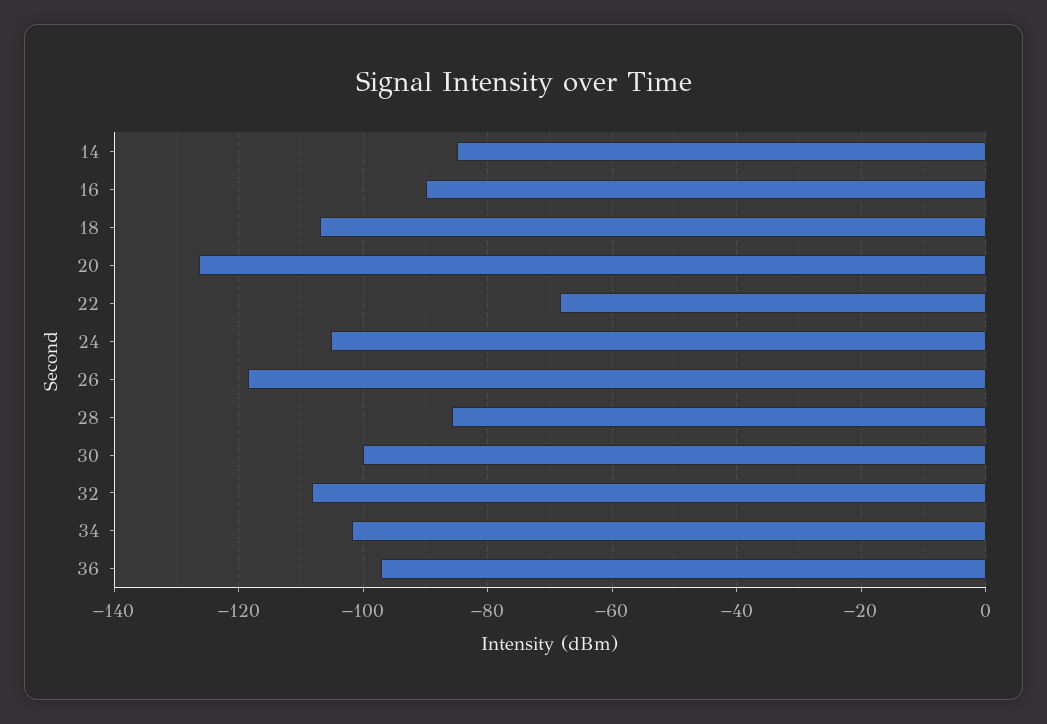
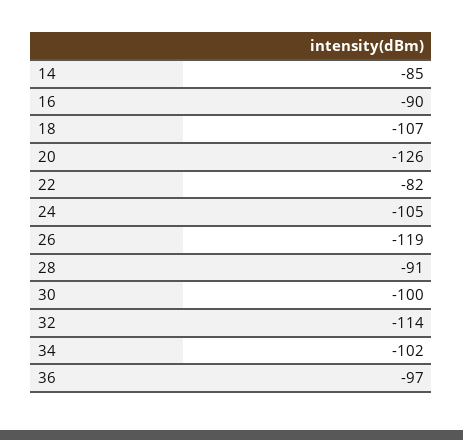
  {
    "14": -85,
    "16": -90,
    "18": -107,
    "20": -126,
-   "22": -68,
+   "22": -82,
    "24": -105,
    "26": -119,
-   "28": -86,
+   "28": -91,
    "30": -100,
-   "32": -108,
+   "32": -114,
    "34": -102,
    "36": -97
  }

